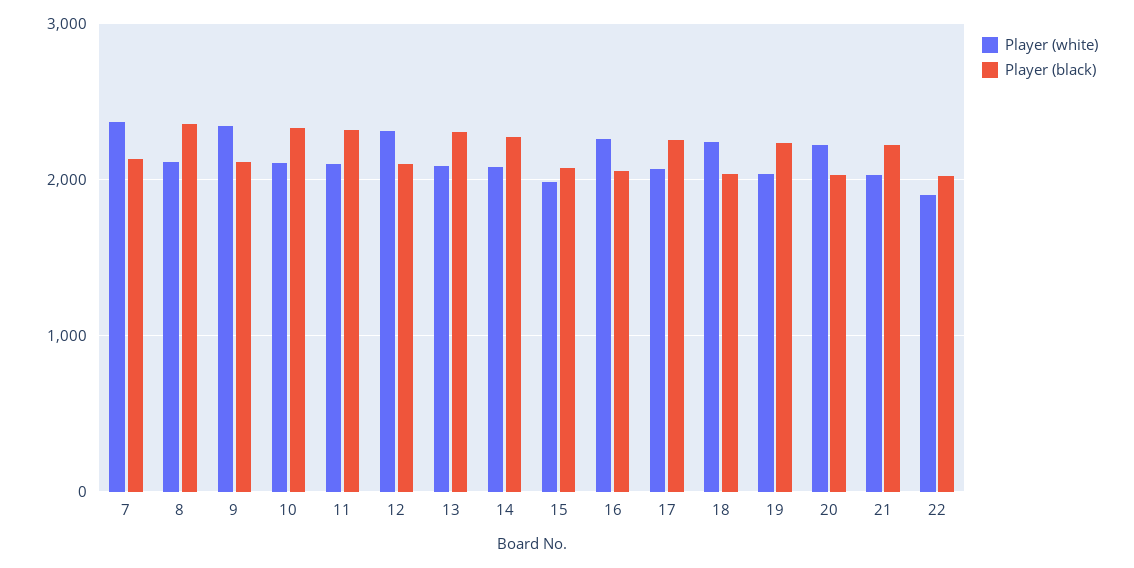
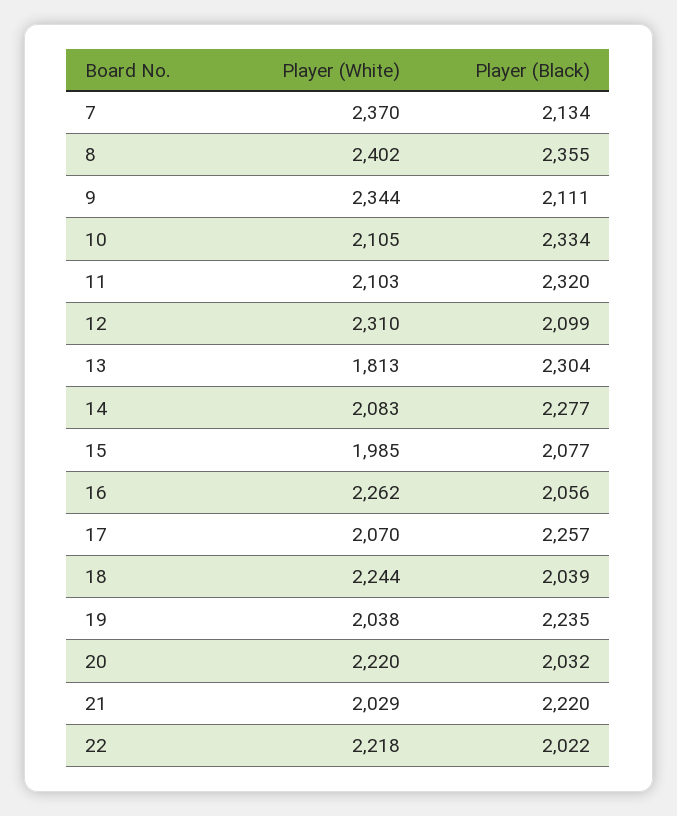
  {
    "Player (white)": {
      "7": 2370,
-     "8": 2100,
+     "8": 2402,
      "9": 2344,
      "10": 2105,
      "11": 2103,
      "12": 2310,
-     "13": 2100,
+     "13": 1813,
      "14": 2083,
      "15": 1985,
      "16": 2262,
      "17": 2070,
      "18": 2244,
      "19": 2038,
      "20": 2220,
      "21": 2029,
-     "22": 1900
+     "22": 2218
    },
    "Player (black)": {
      "7": 2134,
      "8": 2355,
      "9": 2111,
      "10": 2334,
      "11": 2320,
      "12": 2099,
      "13": 2304,
      "14": 2277,
      "15": 2077,
      "16": 2056,
      "17": 2257,
      "18": 2039,
      "19": 2235,
      "20": 2032,
      "21": 2220,
      "22": 2022
    }
  }

